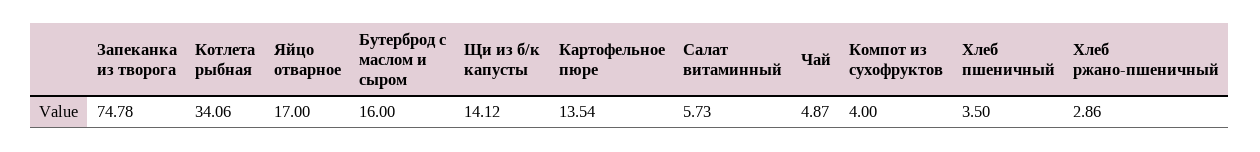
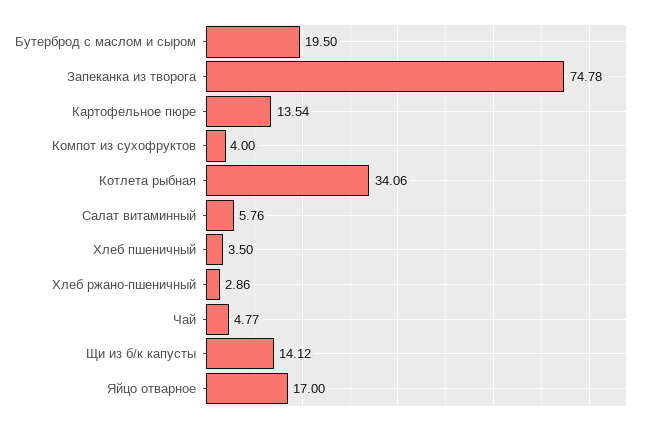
  {
    "Запеканка из творога": 74.78,
    "Котлета рыбная": 34.06,
    "Яйцо отварное": 17,
-   "Бутерброд с маслом и сыром": 16,
+   "Бутерброд с маслом и сыром": 19.5,
    "Щи из б/к капусты": 14.12,
    "Картофельное пюре": 13.54,
-   "Салат витаминный": 5.73,
+   "Салат витаминный": 5.76,
-   "Чай": 4.87,
+   "Чай": 4.77,
    "Компот из сухофруктов": 4,
    "Хлеб пшеничный": 3.5,
    "Хлеб ржано-пшеничный": 2.86
  }

